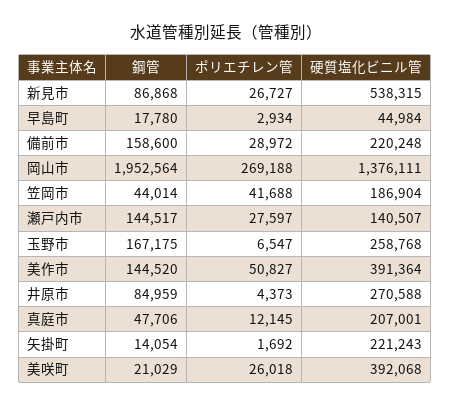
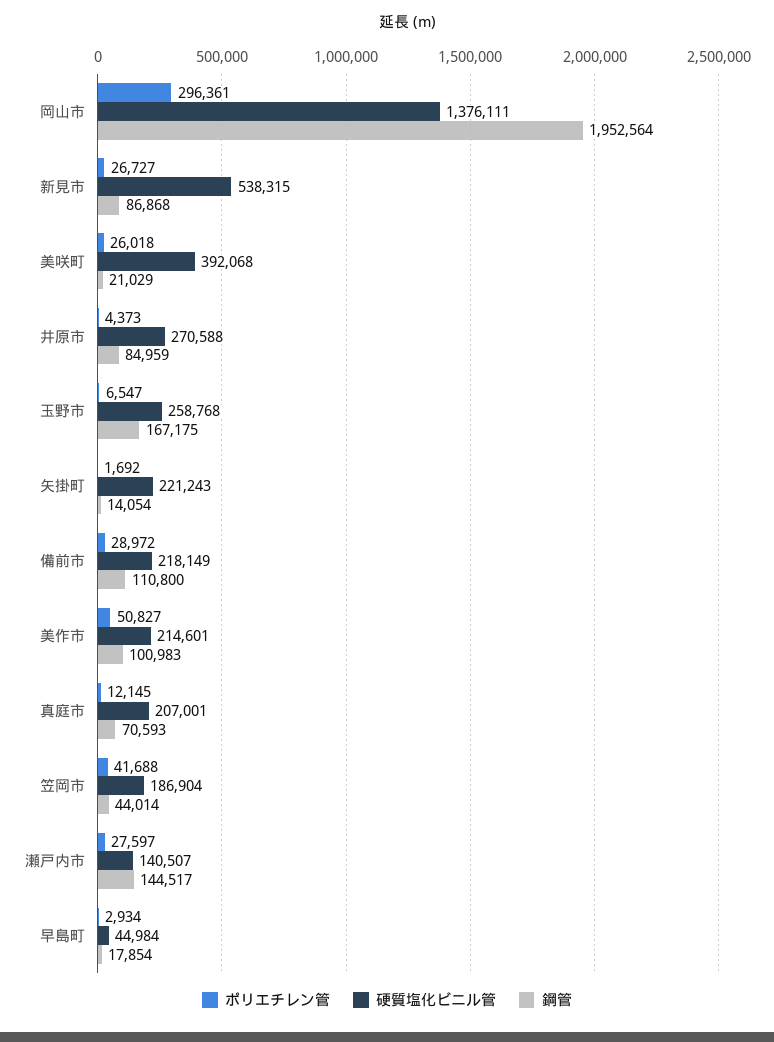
  {
    "鋼管": {
      "新見市": 86868,
-     "早島町": 17780,
+     "早島町": 17854,
-     "備前市": 158600,
+     "備前市": 110800,
      "岡山市": 1952564,
      "笠岡市": 44014,
      "瀬戸内市": 144517,
      "玉野市": 167175,
-     "美作市": 144520,
+     "美作市": 100983,
      "井原市": 84959,
-     "真庭市": 47706,
+     "真庭市": 70593,
      "矢掛町": 14054,
      "美咲町": 21029
    },
    "ポリエチレン管": {
      "新見市": 26727,
      "早島町": 2934,
      "備前市": 28972,
-     "岡山市": 269188,
+     "岡山市": 296361,
      "笠岡市": 41688,
      "瀬戸内市": 27597,
      "玉野市": 6547,
      "美作市": 50827,
      "井原市": 4373,
      "真庭市": 12145,
      "矢掛町": 1692,
      "美咲町": 26018
    },
    "硬質塩化ビニル管": {
      "新見市": 538315,
      "早島町": 44984,
-     "備前市": 220248,
+     "備前市": 218149,
      "岡山市": 1376111,
      "笠岡市": 186904,
      "瀬戸内市": 140507,
      "玉野市": 258768,
-     "美作市": 391364,
+     "美作市": 214601,
      "井原市": 270588,
      "真庭市": 207001,
      "矢掛町": 221243,
      "美咲町": 392068
    }
  }

